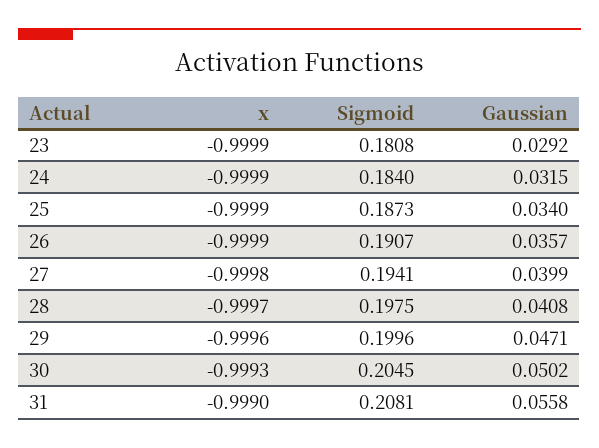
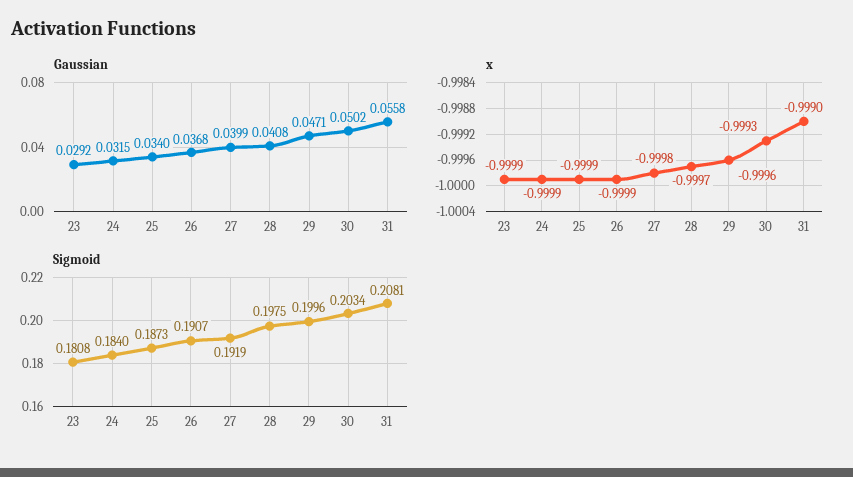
  {
    "x": {
      "23": -0.9999,
      "24": -0.9999,
      "25": -0.9999,
      "26": -0.9999,
      "27": -0.9998,
      "28": -0.9997,
      "29": -0.9996,
      "30": -0.9993,
      "31": -0.999
    },
    "Sigmoid": {
      "23": 0.1808,
      "24": 0.184,
      "25": 0.1873,
      "26": 0.1907,
-     "27": 0.1941,
+     "27": 0.1919,
      "28": 0.1975,
      "29": 0.1996,
-     "30": 0.2045,
+     "30": 0.2034,
      "31": 0.2081
    },
    "Gaussian": {
      "23": 0.0292,
      "24": 0.0315,
      "25": 0.034,
-     "26": 0.0357,
+     "26": 0.0368,
      "27": 0.0399,
      "28": 0.0408,
      "29": 0.0471,
      "30": 0.0502,
      "31": 0.0558
    }
  }

